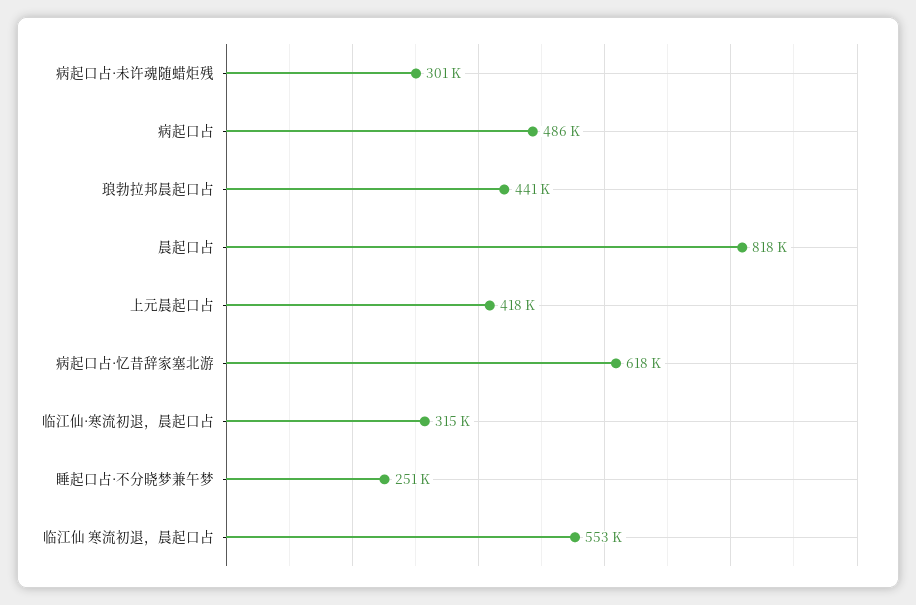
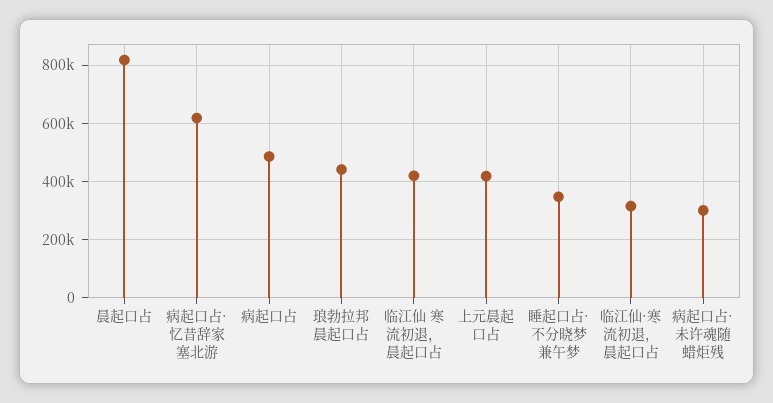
  {
    "病起口占·未许魂随蜡炬残": 301000,
    "病起口占": 486000,
    "琅勃拉邦晨起口占": 441000,
    "晨起口占": 818000,
    "上元晨起口占": 418000,
    "病起口占·忆昔辞家塞北游": 618000,
    "临江仙·寒流初退，晨起口占": 315000,
-   "睡起口占·不分晓梦兼午梦": 251000,
+   "睡起口占·不分晓梦兼午梦": 350000,
-   "临江仙 寒流初退，晨起口占": 553000
+   "临江仙 寒流初退，晨起口占": 425000
  }

